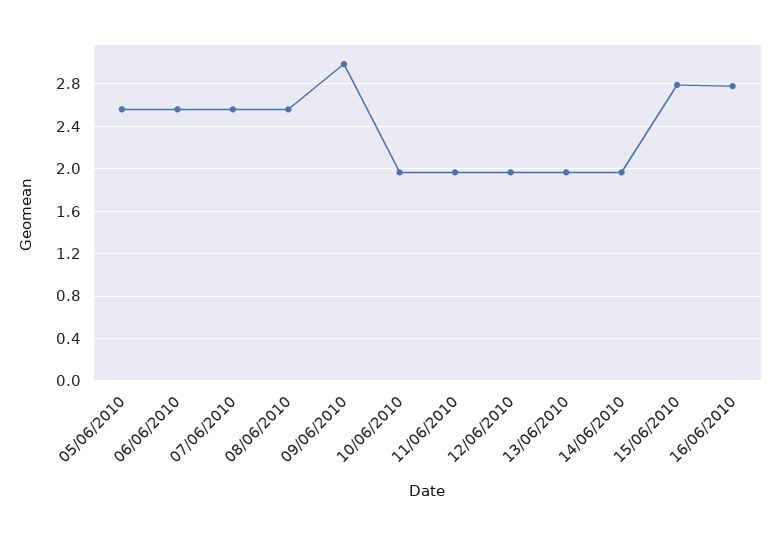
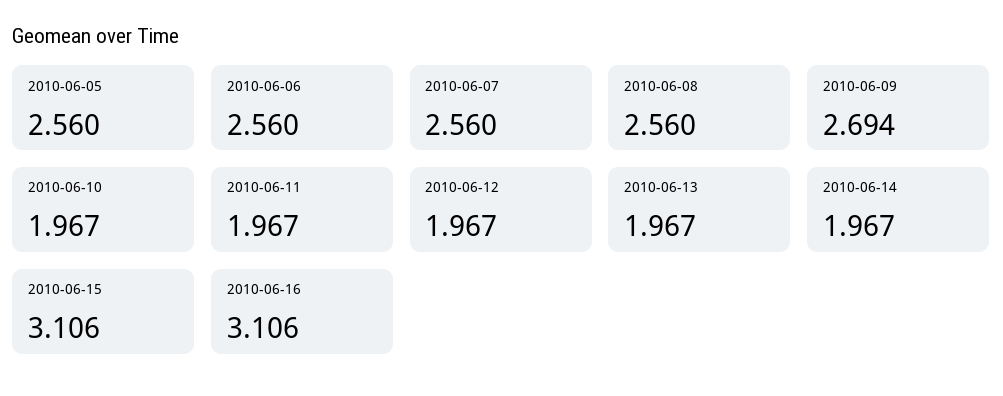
  {
    "05/06/2010": 2.56,
    "06/06/2010": 2.56,
    "07/06/2010": 2.56,
    "08/06/2010": 2.56,
-   "09/06/2010": 3,
+   "09/06/2010": 2.694,
    "10/06/2010": 1.967,
    "11/06/2010": 1.967,
    "12/06/2010": 1.967,
    "13/06/2010": 1.967,
    "14/06/2010": 1.967,
-   "15/06/2010": 2.8,
+   "15/06/2010": 3.106,
-   "16/06/2010": 2.8
+   "16/06/2010": 3.106
  }

